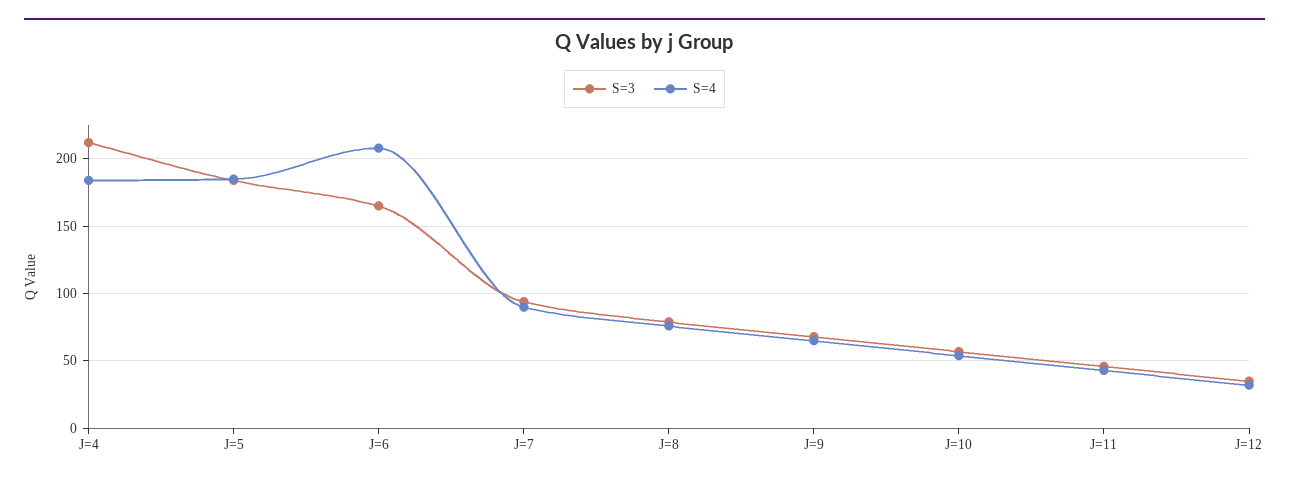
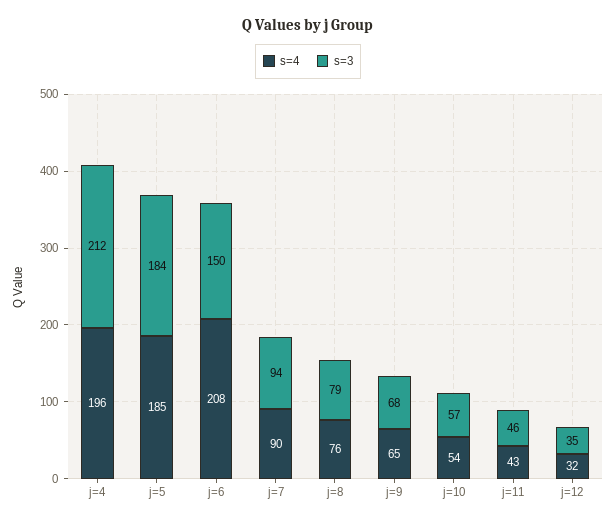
  {
    "S=3": {
      "J=4": 212,
      "J=5": 184,
-     "J=6": 165,
+     "J=6": 150,
      "J=7": 94,
      "J=8": 79,
      "J=9": 68,
      "J=10": 57,
      "J=11": 46,
      "J=12": 35
    },
    "S=4": {
-     "J=4": 185,
+     "J=4": 196,
      "J=5": 185,
      "J=6": 208,
      "J=7": 90,
      "J=8": 76,
      "J=9": 65,
      "J=10": 54,
      "J=11": 43,
      "J=12": 32
    }
  }

